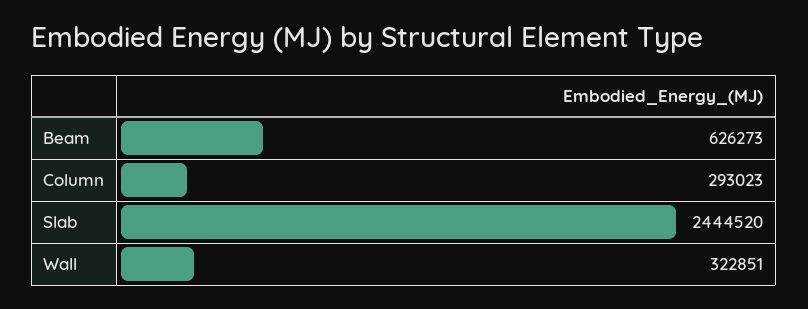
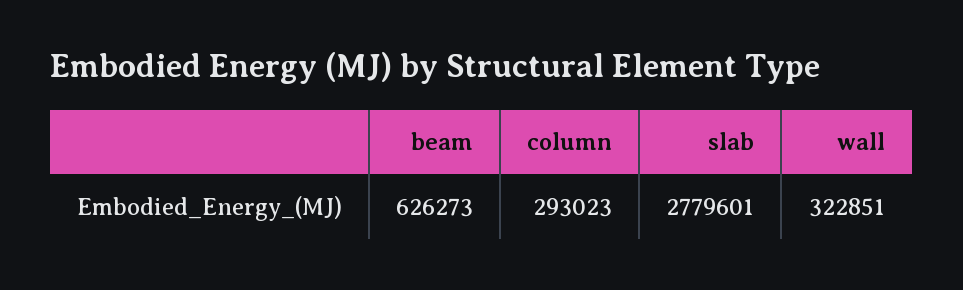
  {
    "Beam": 626273,
    "Column": 293023,
-   "Slab": 2444520,
+   "Slab": 2779601,
    "Wall": 322851
  }

